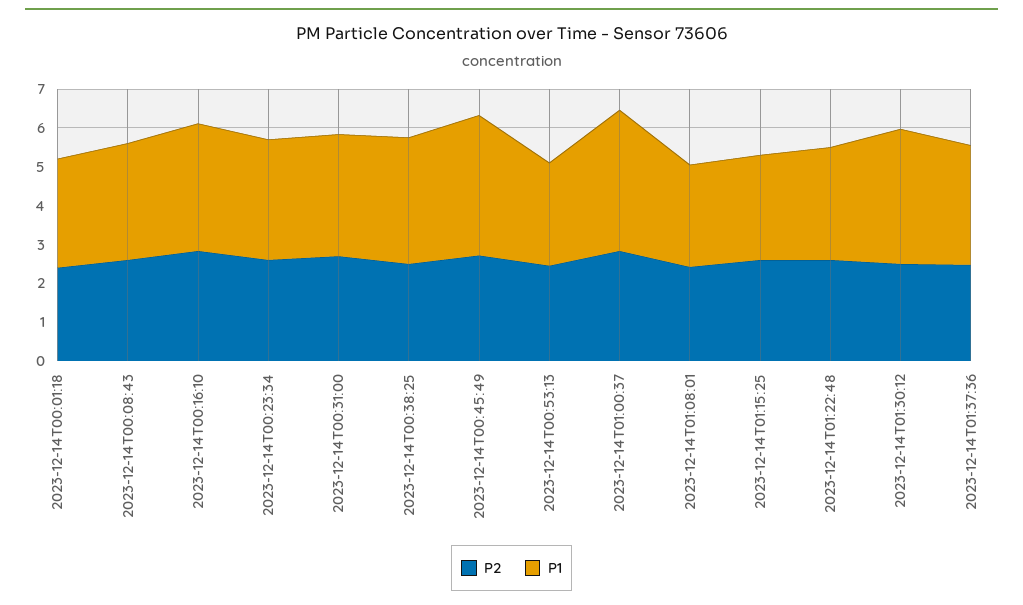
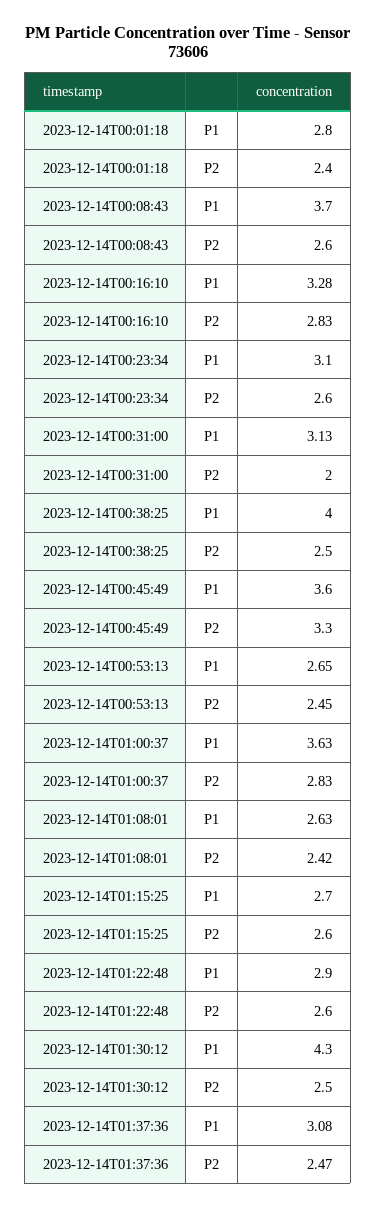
  {
    "P2": {
      "2023-12-14T00:01:18": 2.4,
      "2023-12-14T00:08:43": 2.6,
      "2023-12-14T00:16:10": 2.83,
      "2023-12-14T00:23:34": 2.6,
-     "2023-12-14T00:31:00": 2.75,
+     "2023-12-14T00:31:00": 2,
      "2023-12-14T00:38:25": 2.5,
-     "2023-12-14T00:45:49": 2.75,
+     "2023-12-14T00:45:49": 3.3,
      "2023-12-14T00:53:13": 2.45,
      "2023-12-14T01:00:37": 2.83,
      "2023-12-14T01:08:01": 2.42,
      "2023-12-14T01:15:25": 2.6,
      "2023-12-14T01:22:48": 2.6,
      "2023-12-14T01:30:12": 2.5,
      "2023-12-14T01:37:36": 2.47
    },
    "P1": {
      "2023-12-14T00:01:18": 2.8,
-     "2023-12-14T00:08:43": 3,
+     "2023-12-14T00:08:43": 3.7,
      "2023-12-14T00:16:10": 3.28,
      "2023-12-14T00:23:34": 3.1,
      "2023-12-14T00:31:00": 3.13,
-     "2023-12-14T00:38:25": 3.25,
+     "2023-12-14T00:38:25": 4,
      "2023-12-14T00:45:49": 3.6,
      "2023-12-14T00:53:13": 2.65,
      "2023-12-14T01:00:37": 3.63,
      "2023-12-14T01:08:01": 2.63,
      "2023-12-14T01:15:25": 2.7,
      "2023-12-14T01:22:48": 2.9,
-     "2023-12-14T01:30:12": 3.5,
+     "2023-12-14T01:30:12": 4.3,
      "2023-12-14T01:37:36": 3.08
    }
  }

